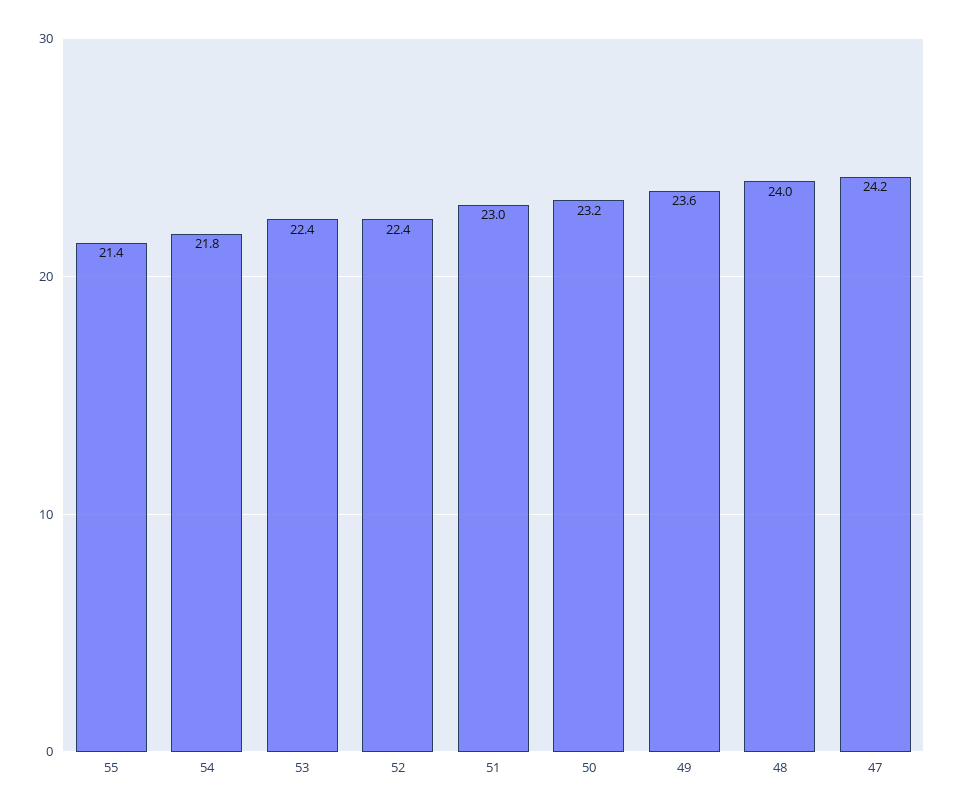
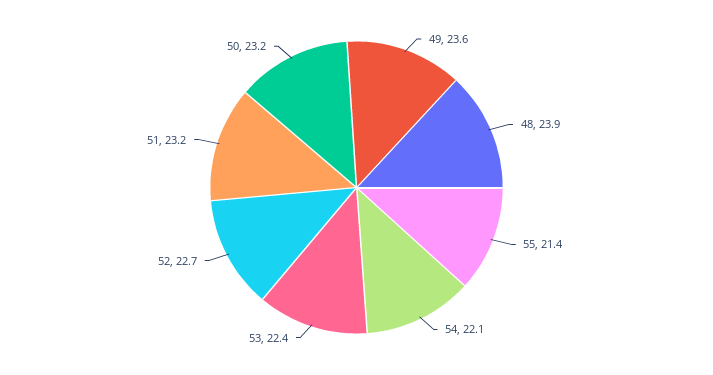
  {
    "55": 21.4,
-   "54": 21.8,
+   "54": 22.1,
    "53": 22.4,
-   "52": 22.4,
+   "52": 22.7,
-   "51": 23,
+   "51": 23.2,
    "50": 23.2,
    "49": 23.6,
-   "48": 24,
+   "48": 23.9
-   "47": 24.2
  }

